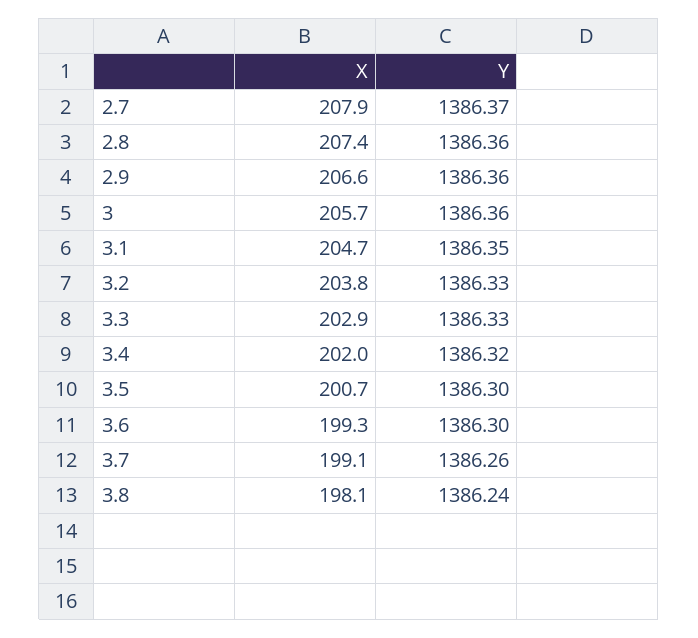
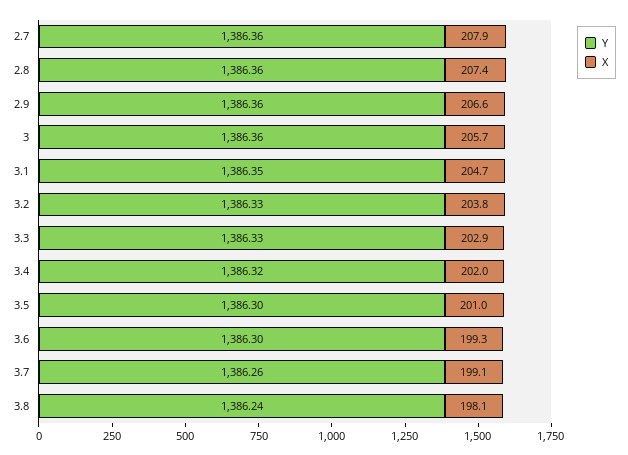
  {
    "X": {
      "2.7": 207.9,
      "2.8": 207.4,
      "2.9": 206.6,
      "3": 205.7,
      "3.1": 204.7,
      "3.2": 203.8,
      "3.3": 202.9,
      "3.4": 202,
-     "3.5": 200.7,
+     "3.5": 201,
      "3.6": 199.3,
      "3.7": 199.1,
      "3.8": 198.1
    },
    "Y": {
-     "2.7": 1386.37,
+     "2.7": 1386.36,
      "2.8": 1386.36,
      "2.9": 1386.36,
      "3": 1386.36,
      "3.1": 1386.35,
      "3.2": 1386.33,
      "3.3": 1386.33,
      "3.4": 1386.32,
      "3.5": 1386.3,
      "3.6": 1386.3,
      "3.7": 1386.26,
      "3.8": 1386.24
    }
  }

